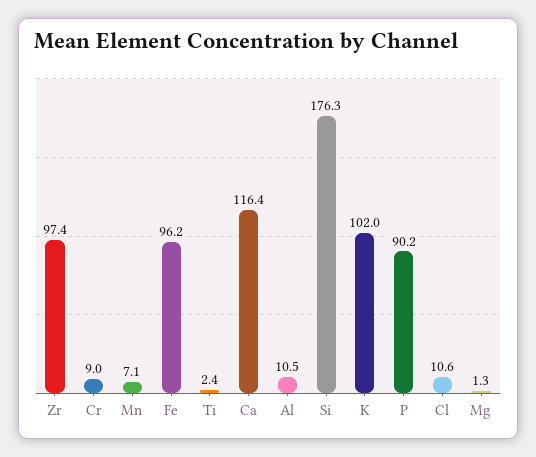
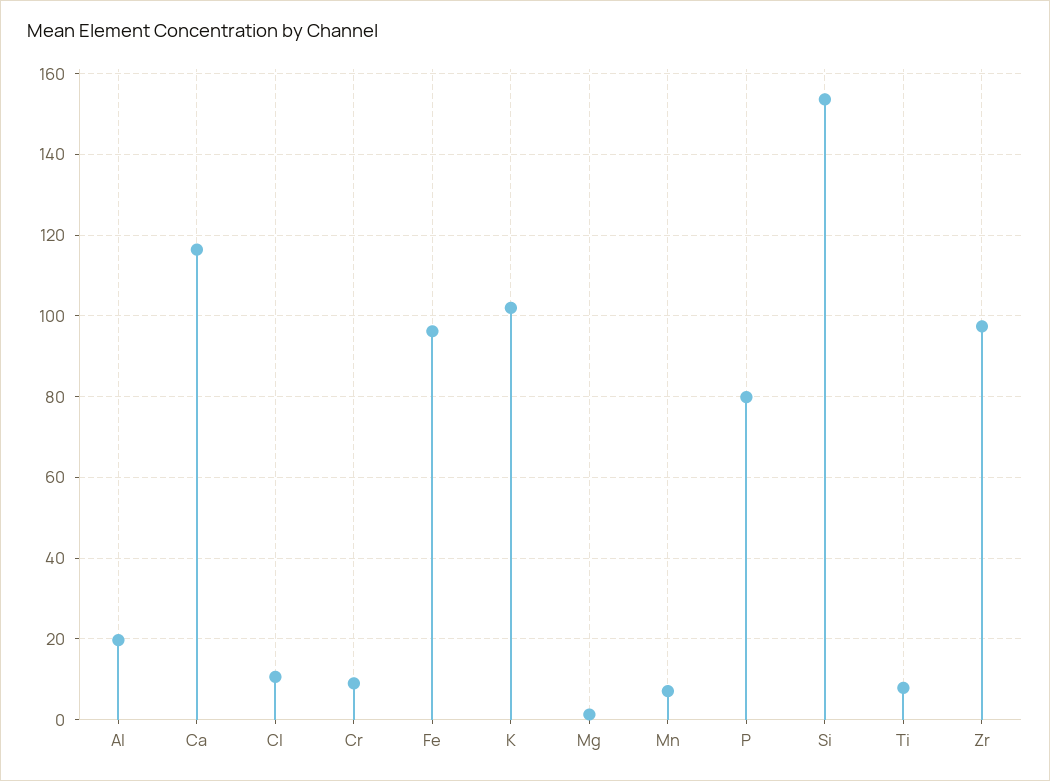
  {
    "Zr": 97.4,
    "Cr": 9,
    "Mn": 7.1,
    "Fe": 96.2,
-   "Ti": 2.4,
+   "Ti": 8,
    "Ca": 116.4,
-   "Al": 10.5,
+   "Al": 20,
-   "Si": 176.3,
+   "Si": 154,
    "K": 102,
-   "P": 90.2,
+   "P": 80,
    "Cl": 10.6,
    "Mg": 1.3
  }

